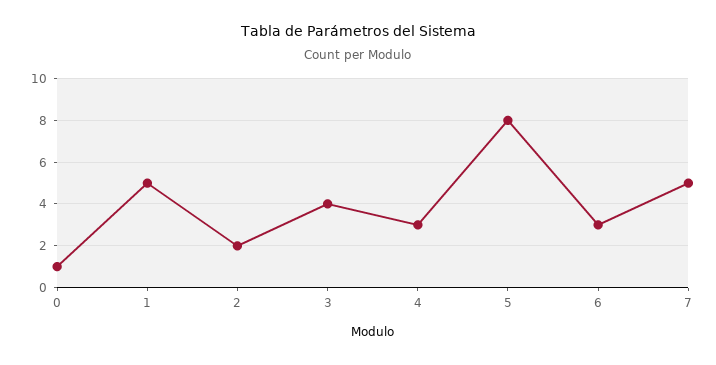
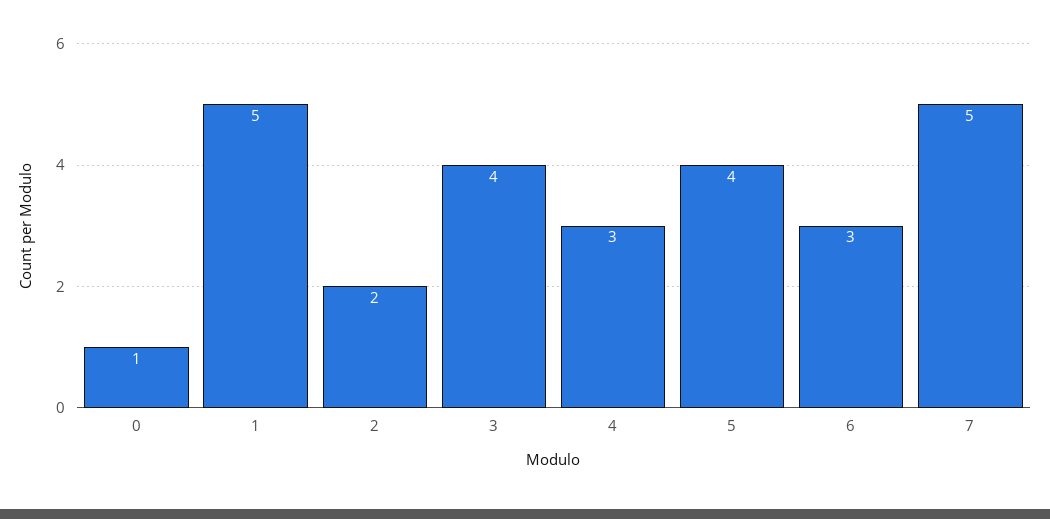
  {
    "0": 1,
    "1": 5,
    "2": 2,
    "3": 4,
    "4": 3,
-   "5": 8,
+   "5": 4,
    "6": 3,
    "7": 5
  }

